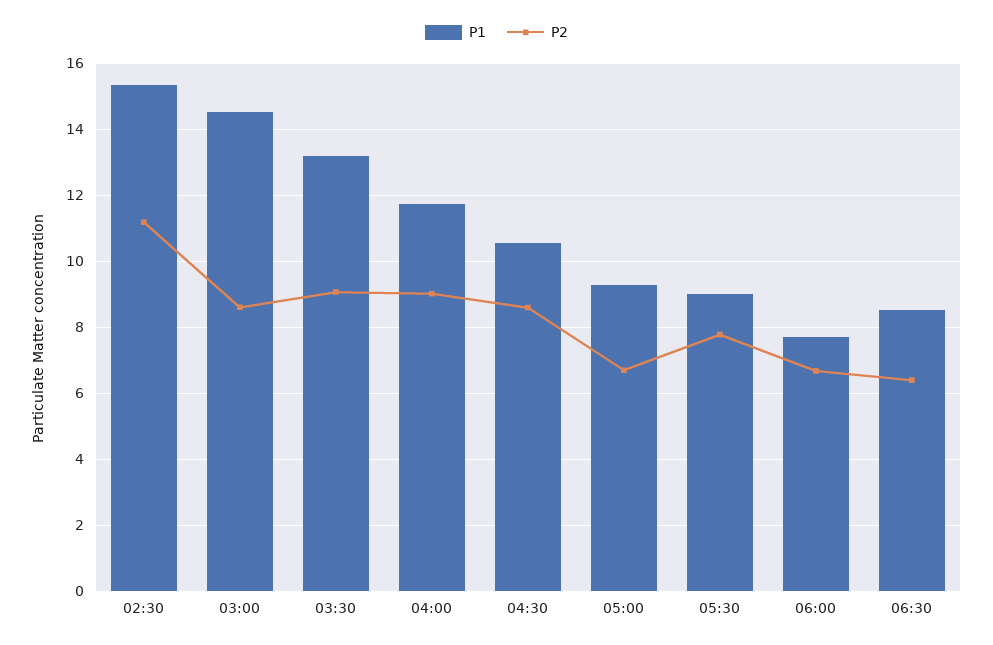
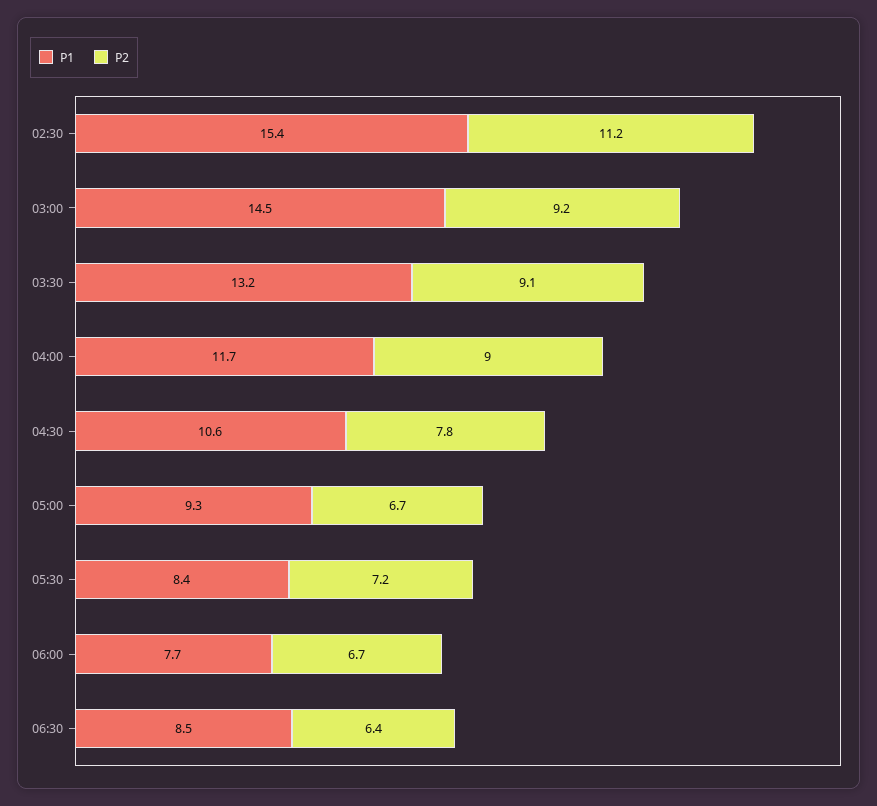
  {
    "P1": {
      "02:30": 15.4,
      "03:00": 14.5,
      "03:30": 13.2,
      "04:00": 11.7,
      "04:30": 10.6,
      "05:00": 9.3,
-     "05:30": 9,
+     "05:30": 8.4,
      "06:00": 7.7,
      "06:30": 8.5
    },
    "P2": {
      "02:30": 11.2,
-     "03:00": 8.6,
+     "03:00": 9.2,
      "03:30": 9.1,
      "04:00": 9,
-     "04:30": 8.6,
+     "04:30": 7.8,
      "05:00": 6.7,
-     "05:30": 7.8,
+     "05:30": 7.2,
      "06:00": 6.7,
      "06:30": 6.4
    }
  }

